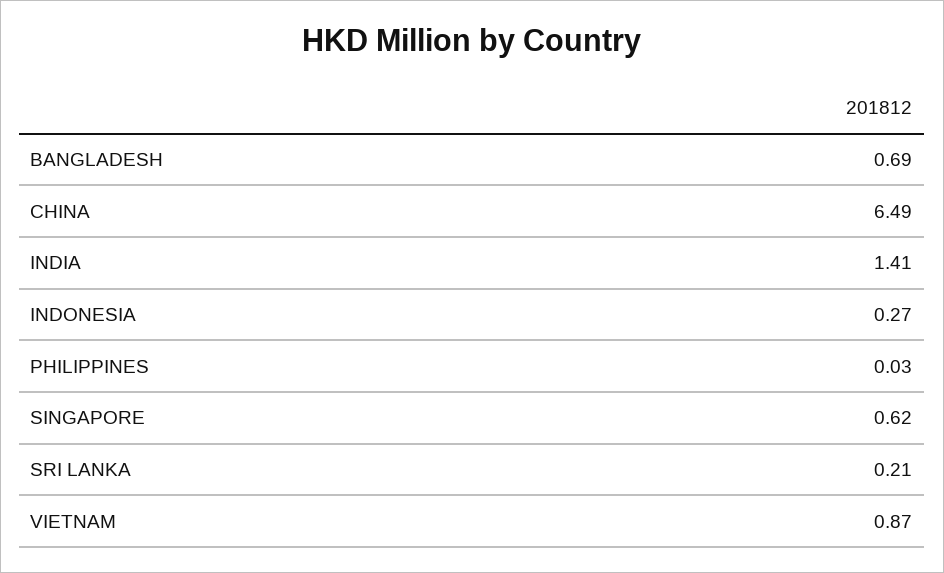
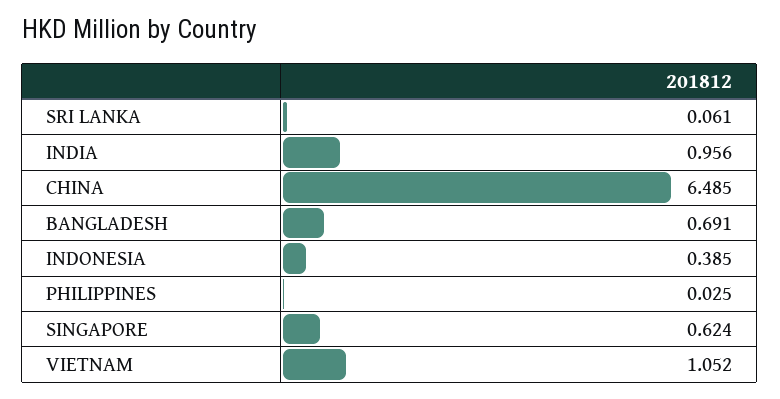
  {
    "BANGLADESH": 0.691,
    "CHINA": 6.485,
-   "INDIA": 1.41,
+   "INDIA": 0.956,
-   "INDONESIA": 0.27,
+   "INDONESIA": 0.385,
    "PHILIPPINES": 0.025,
    "SINGAPORE": 0.624,
-   "SRI LANKA": 0.21,
+   "SRI LANKA": 0.061,
-   "VIETNAM": 0.87
+   "VIETNAM": 1.052
  }

